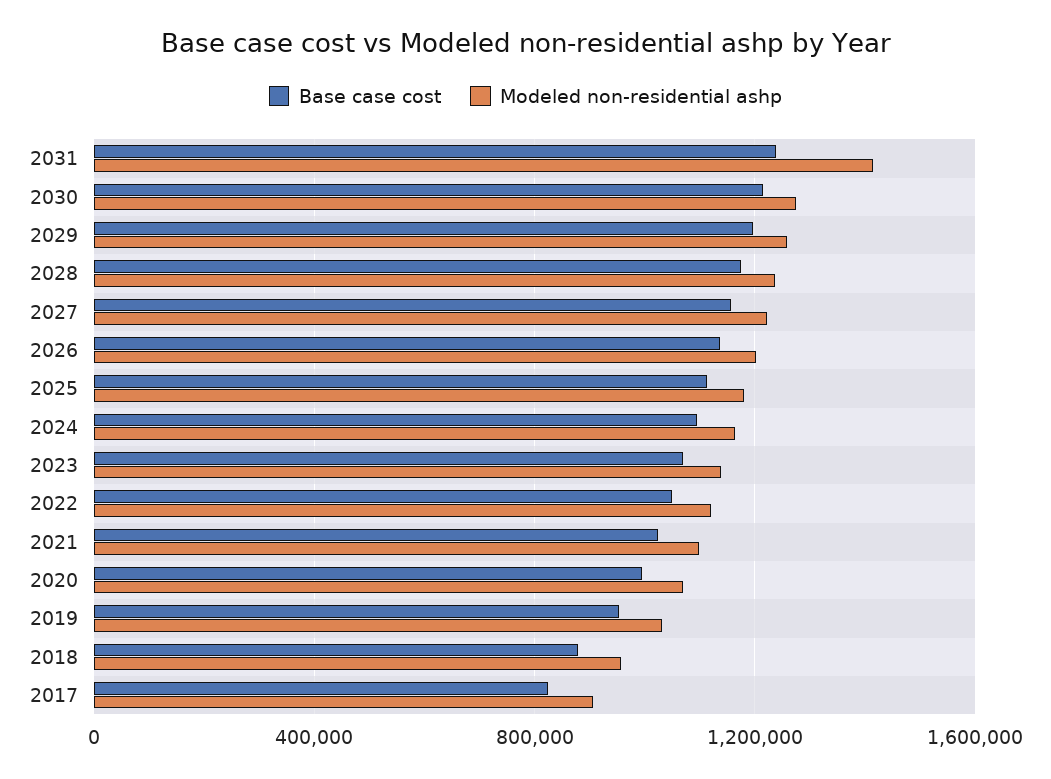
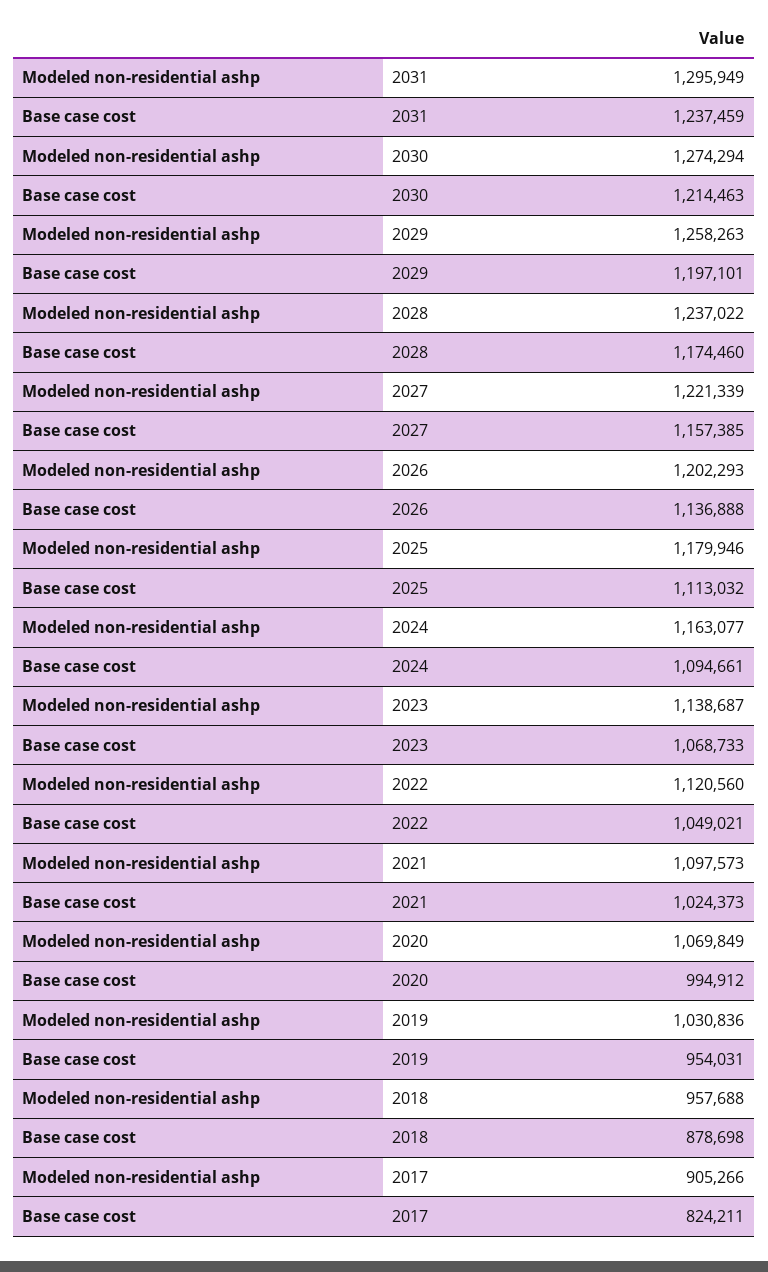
  {
    "Base case cost": {
      "2031": 1237459,
      "2030": 1214463,
      "2029": 1197101,
      "2028": 1174460,
      "2027": 1157385,
      "2026": 1136888,
      "2025": 1113032,
      "2024": 1094661,
      "2023": 1068733,
      "2022": 1049021,
      "2021": 1024373,
      "2020": 994912,
      "2019": 954031,
      "2018": 878698,
      "2017": 824211
    },
    "Modeled non-residential ashp": {
-     "2031": 1400000,
+     "2031": 1295949,
      "2030": 1274294,
      "2029": 1258263,
      "2028": 1237022,
      "2027": 1221339,
      "2026": 1202293,
      "2025": 1179946,
      "2024": 1163077,
      "2023": 1138687,
      "2022": 1120560,
      "2021": 1097573,
      "2020": 1069849,
      "2019": 1030836,
      "2018": 957688,
      "2017": 905266
    }
  }

